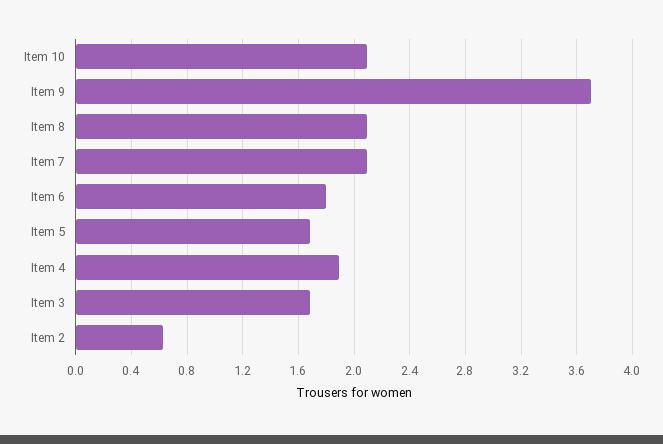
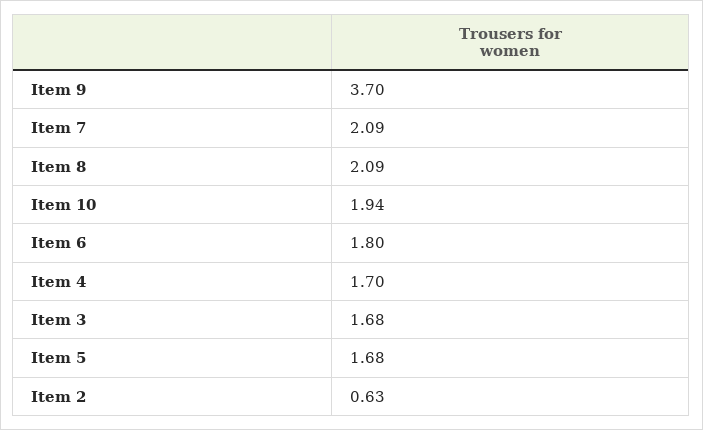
  {
-   "Item 10": 2.1,
+   "Item 10": 1.94,
    "Item 9": 3.7,
    "Item 8": 2.09,
    "Item 7": 2.09,
    "Item 6": 1.8,
    "Item 5": 1.68,
-   "Item 4": 1.9,
+   "Item 4": 1.7,
    "Item 3": 1.68,
    "Item 2": 0.63
  }

